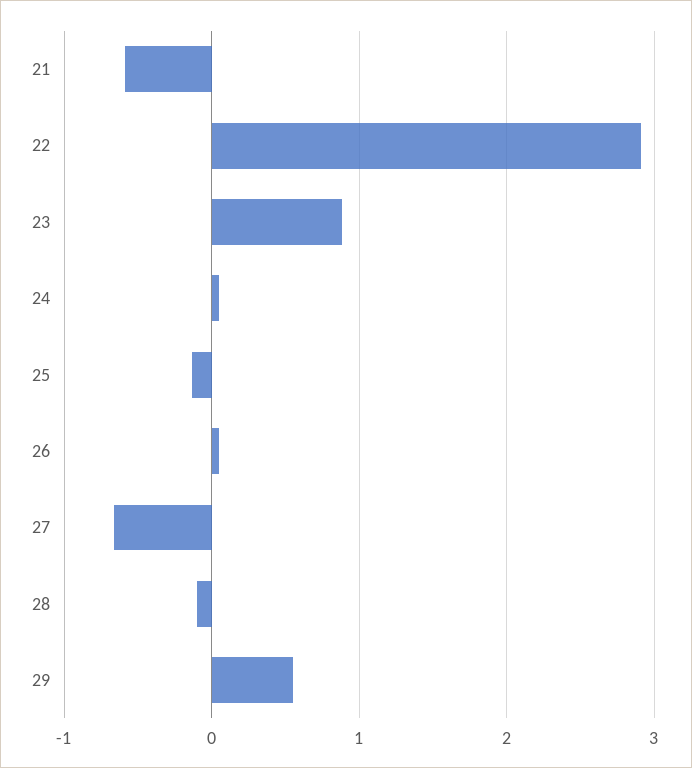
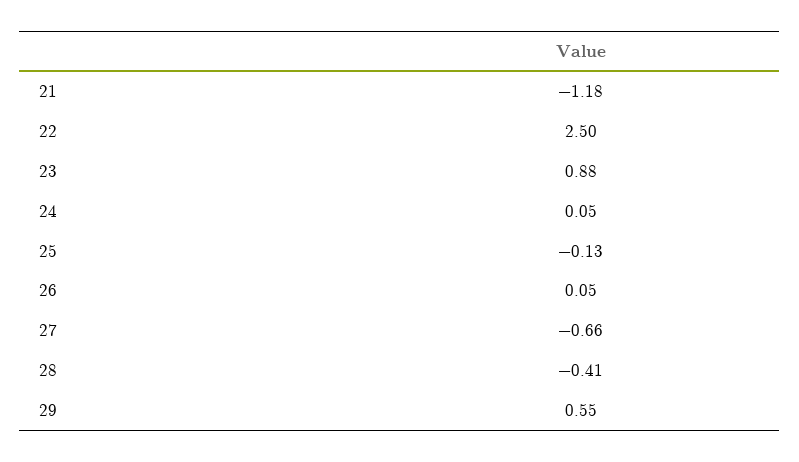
  {
-   "21": -0.6,
+   "21": -1.18,
-   "22": 2.9,
+   "22": 2.5,
    "23": 0.88,
    "24": 0.05,
    "25": -0.13,
    "26": 0.05,
    "27": -0.66,
-   "28": -0.1,
+   "28": -0.41,
    "29": 0.55
  }

